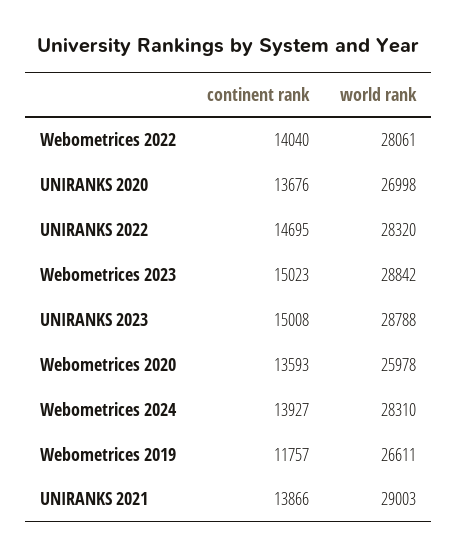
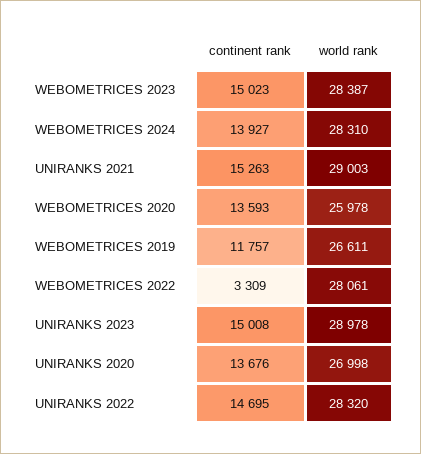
  {
    "continent rank": {
-     "Webometrices 2022": 14040,
+     "Webometrices 2022": 3309,
      "UNIRANKS 2020": 13676,
      "UNIRANKS 2022": 14695,
      "Webometrices 2023": 15023,
      "UNIRANKS 2023": 15008,
      "Webometrices 2020": 13593,
      "Webometrices 2024": 13927,
      "Webometrices 2019": 11757,
-     "UNIRANKS 2021": 13866
+     "UNIRANKS 2021": 15263
    },
    "world rank": {
      "Webometrices 2022": 28061,
      "UNIRANKS 2020": 26998,
      "UNIRANKS 2022": 28320,
-     "Webometrices 2023": 28842,
+     "Webometrices 2023": 28387,
-     "UNIRANKS 2023": 28788,
+     "UNIRANKS 2023": 28978,
      "Webometrices 2020": 25978,
      "Webometrices 2024": 28310,
      "Webometrices 2019": 26611,
      "UNIRANKS 2021": 29003
    }
  }

